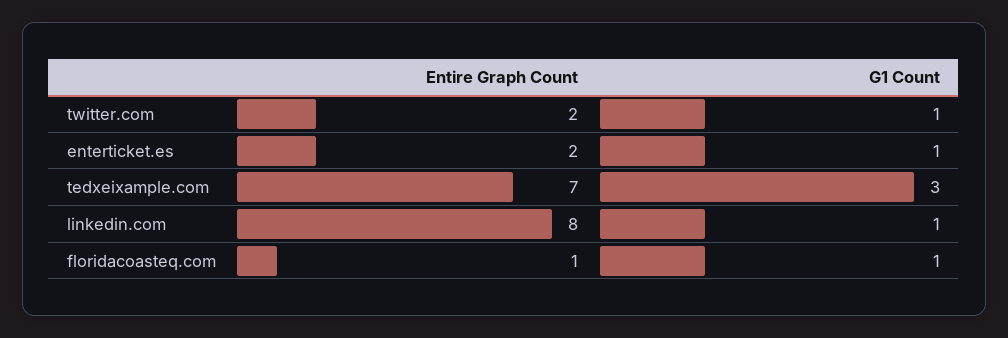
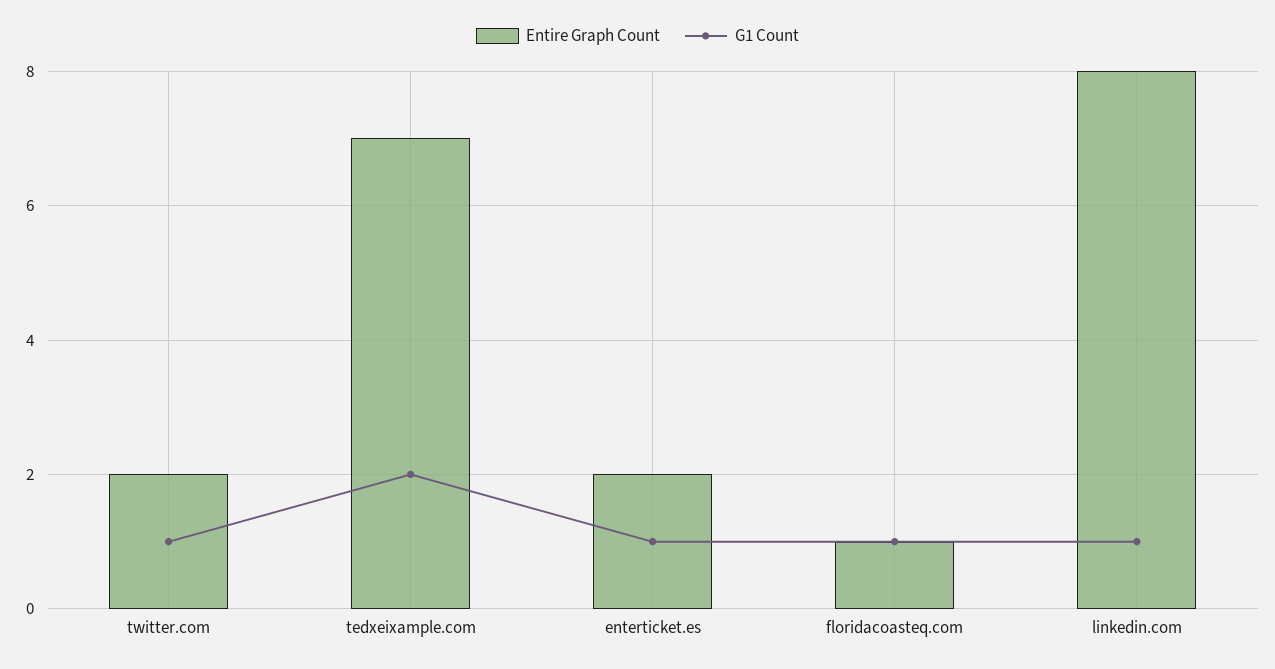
  {
    "Entire Graph Count": {
      "twitter.com": 2,
      "enterticket.es": 2,
      "tedxeixample.com": 7,
      "linkedin.com": 8,
      "floridacoasteq.com": 1
    },
    "G1 Count": {
      "twitter.com": 1,
      "enterticket.es": 1,
-     "tedxeixample.com": 3,
+     "tedxeixample.com": 2,
      "linkedin.com": 1,
      "floridacoasteq.com": 1
    }
  }

